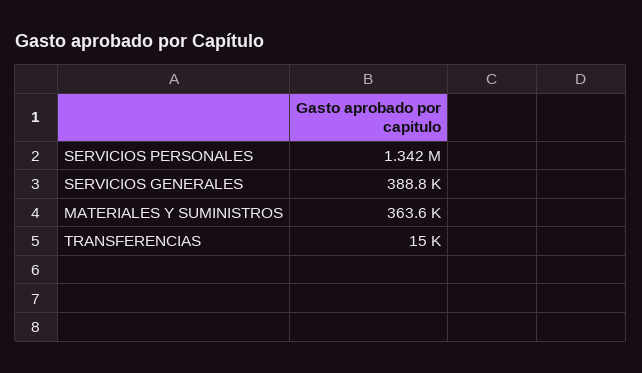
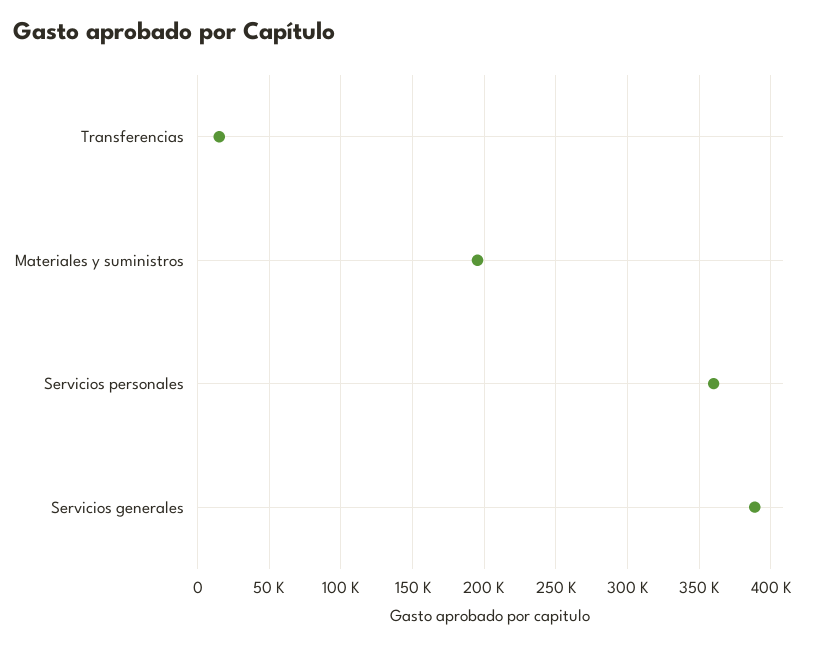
  {
-   "SERVICIOS PERSONALES": 1342000,
+   "SERVICIOS PERSONALES": 360000,
    "SERVICIOS GENERALES": 388800,
-   "MATERIALES Y SUMINISTROS": 363600,
+   "MATERIALES Y SUMINISTROS": 195000,
    "TRANSFERENCIAS": 15000
  }

